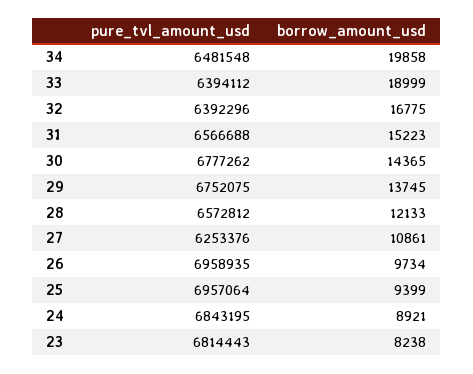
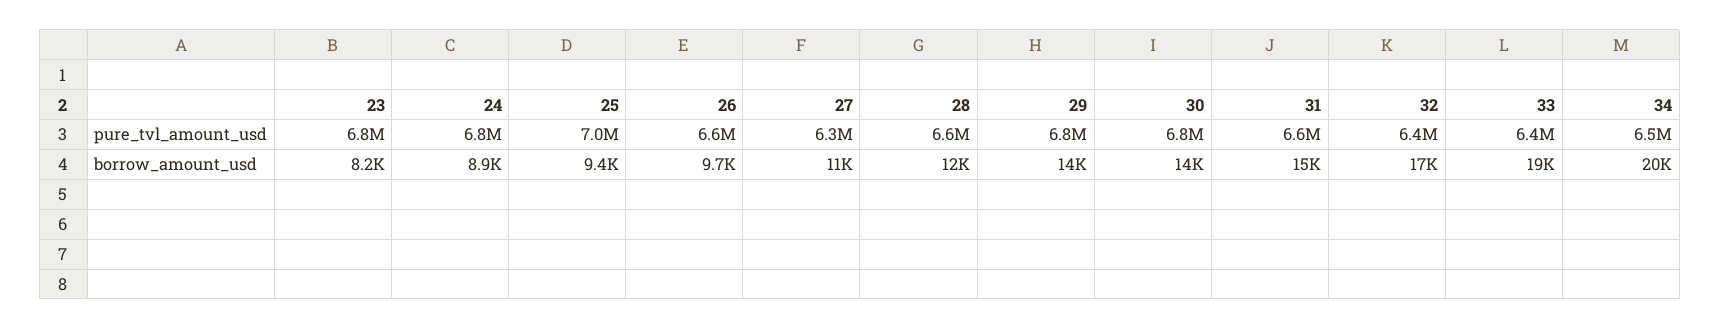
  {
    "pure_tvl_amount_usd": {
      "34": 6481548,
      "33": 6394112,
      "32": 6392296,
      "31": 6566688,
      "30": 6777262,
      "29": 6752075,
      "28": 6572812,
      "27": 6253376,
-     "26": 6958935,
+     "26": 6600000,
      "25": 6957064,
      "24": 6843195,
      "23": 6814443
    },
    "borrow_amount_usd": {
      "34": 19858,
      "33": 18999,
      "32": 16775,
      "31": 15223,
      "30": 14365,
      "29": 13745,
      "28": 12133,
      "27": 10861,
      "26": 9734,
      "25": 9399,
      "24": 8921,
      "23": 8238
    }
  }

